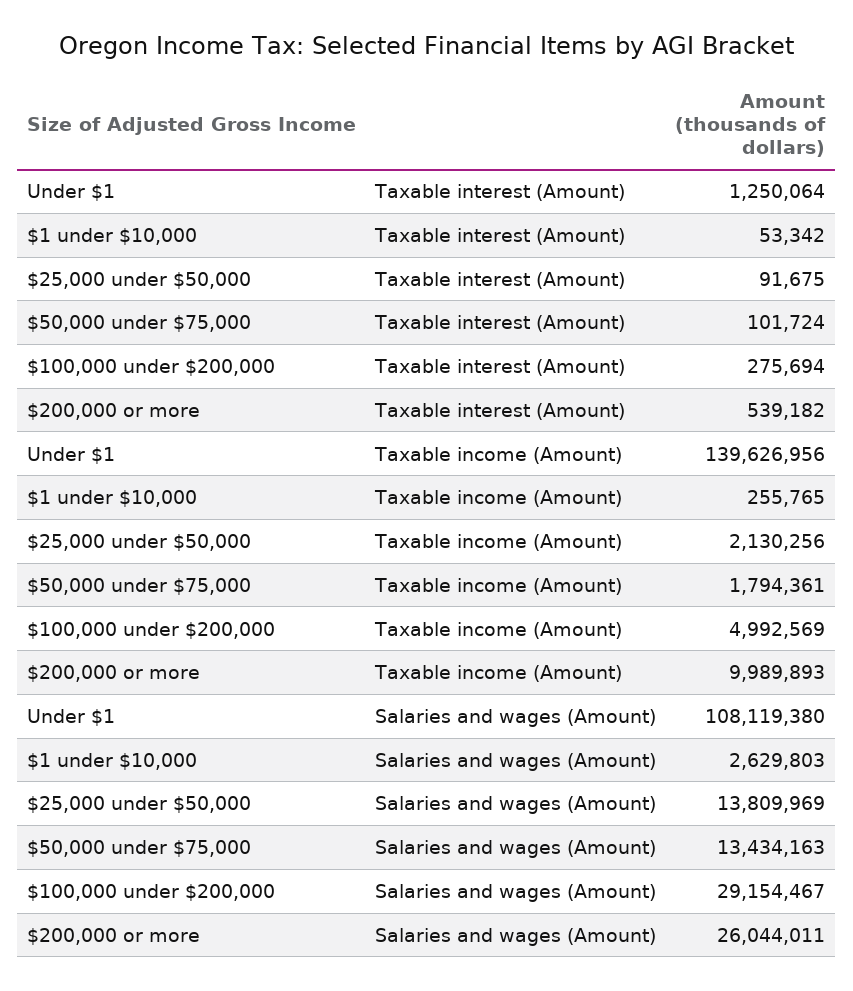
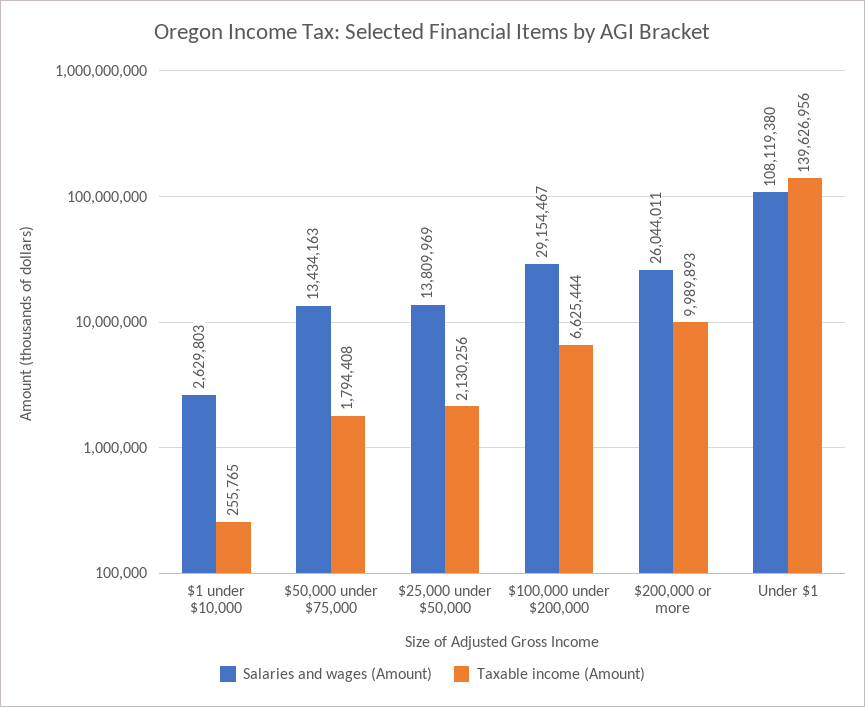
  {
-   "Taxable interest (Amount)": {
-     "Under $1": 1250064,
-     "$1 under $10,000": 53342,
-     "$25,000 under $50,000": 91675,
-     "$50,000 under $75,000": 101724,
-     "$100,000 under $200,000": 275694,
-     "$200,000 or more": 539182
-   },
    "Taxable income (Amount)": {
      "Under $1": 139626956,
      "$1 under $10,000": 255765,
      "$25,000 under $50,000": 2130256,
-     "$50,000 under $75,000": 1794361,
+     "$50,000 under $75,000": 1794408,
-     "$100,000 under $200,000": 4992569,
+     "$100,000 under $200,000": 6625444,
      "$200,000 or more": 9989893
    },
    "Salaries and wages (Amount)": {
      "Under $1": 108119380,
      "$1 under $10,000": 2629803,
      "$25,000 under $50,000": 13809969,
      "$50,000 under $75,000": 13434163,
      "$100,000 under $200,000": 29154467,
      "$200,000 or more": 26044011
    }
  }

